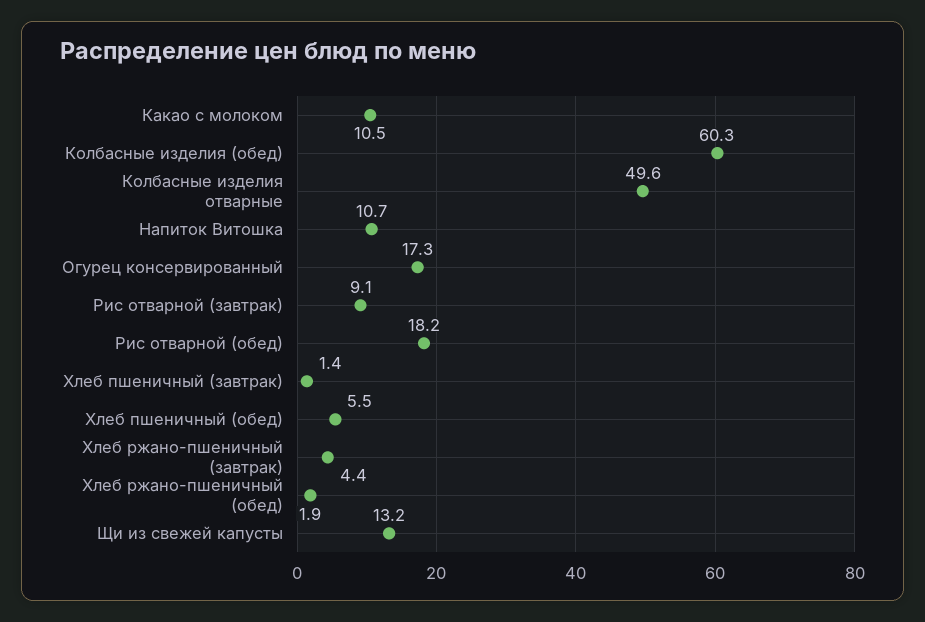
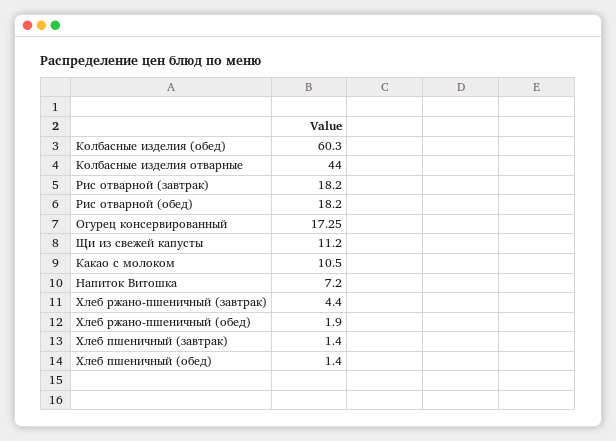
  {
    "Какао с молоком": 10.5,
    "Колбасные изделия (обед)": 60.3,
-   "Колбасные изделия отварные": 49.6,
+   "Колбасные изделия отварные": 44,
-   "Напиток Витошка": 10.7,
+   "Напиток Витошка": 7.2,
    "Огурец консервированный": 17.25,
-   "Рис отварной (завтрак)": 9.1,
+   "Рис отварной (завтрак)": 18.2,
    "Рис отварной (обед)": 18.2,
    "Хлеб пшеничный (завтрак)": 1.4,
-   "Хлеб пшеничный (обед)": 5.5,
+   "Хлеб пшеничный (обед)": 1.4,
    "Хлеб ржано-пшеничный (завтрак)": 4.4,
    "Хлеб ржано-пшеничный (обед)": 1.9,
-   "Щи из свежей капусты": 13.2
+   "Щи из свежей капусты": 11.2
  }

